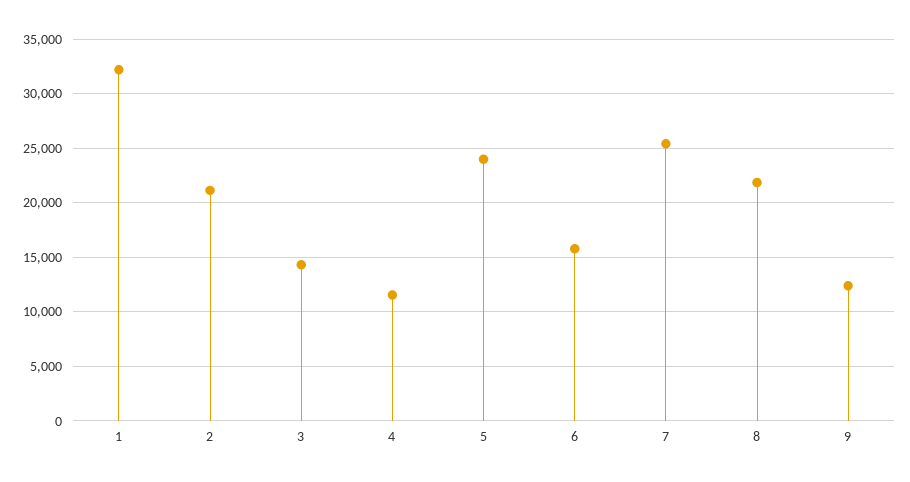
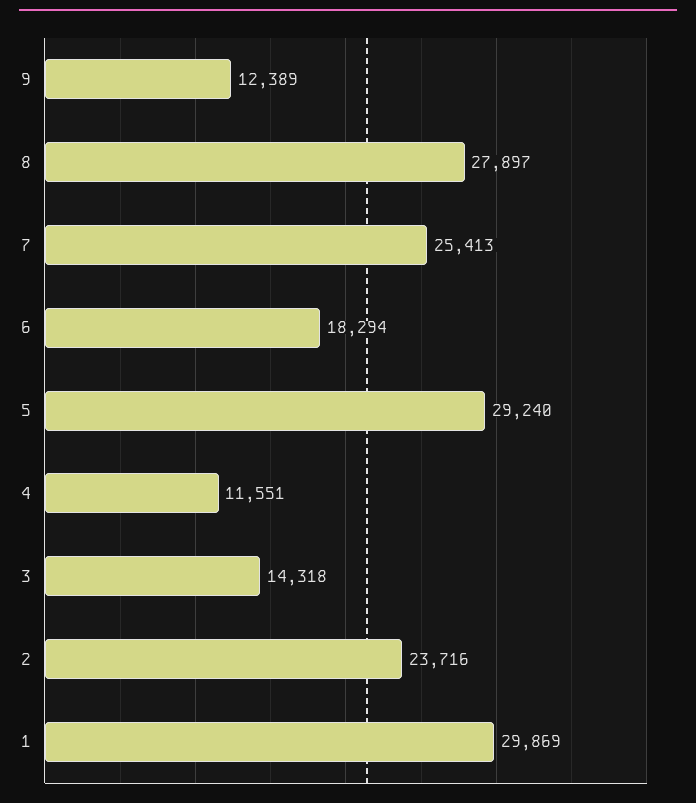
  {
-   "1": 32000,
+   "1": 29869,
-   "2": 21000,
+   "2": 23716,
    "3": 14318,
    "4": 11551,
-   "5": 24000,
+   "5": 29240,
-   "6": 16000,
+   "6": 18294,
    "7": 25413,
-   "8": 22000,
+   "8": 27897,
    "9": 12389
  }

